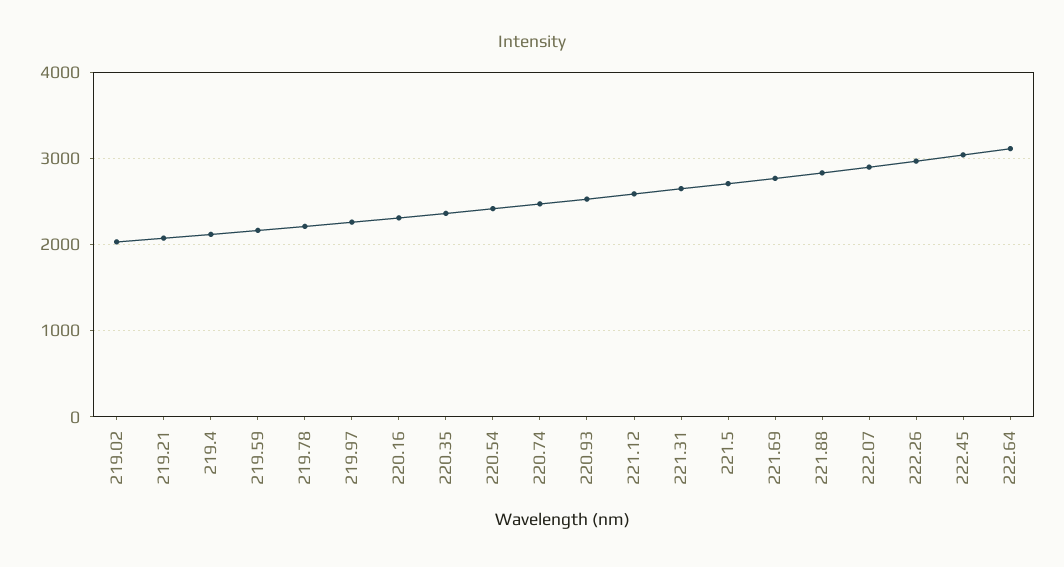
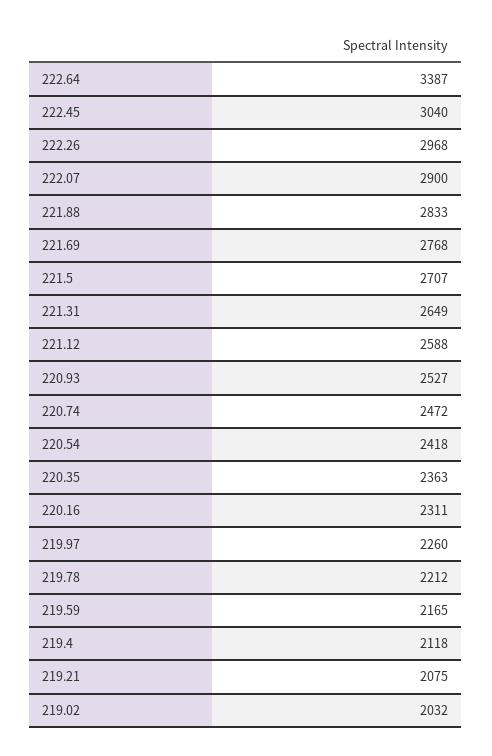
  {
    "219.02": 2032,
    "219.21": 2075,
    "219.4": 2118,
    "219.59": 2165,
    "219.78": 2212,
    "219.97": 2260,
    "220.16": 2311,
    "220.35": 2363,
    "220.54": 2418,
    "220.74": 2472,
    "220.93": 2527,
    "221.12": 2588,
    "221.31": 2649,
    "221.5": 2707,
    "221.69": 2768,
    "221.88": 2833,
    "222.07": 2900,
    "222.26": 2968,
    "222.45": 3040,
-   "222.64": 3100
+   "222.64": 3387
  }

